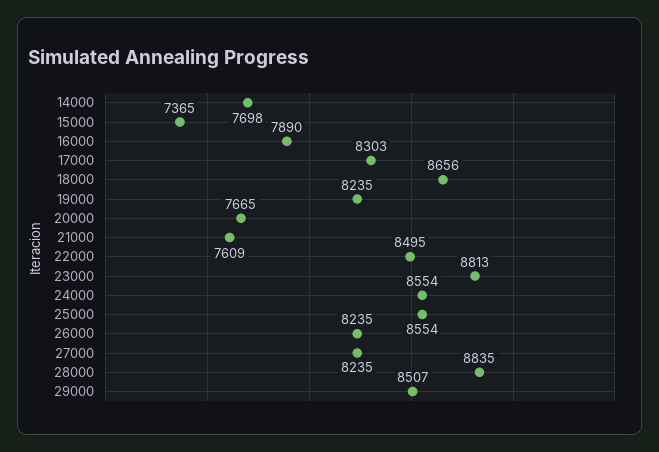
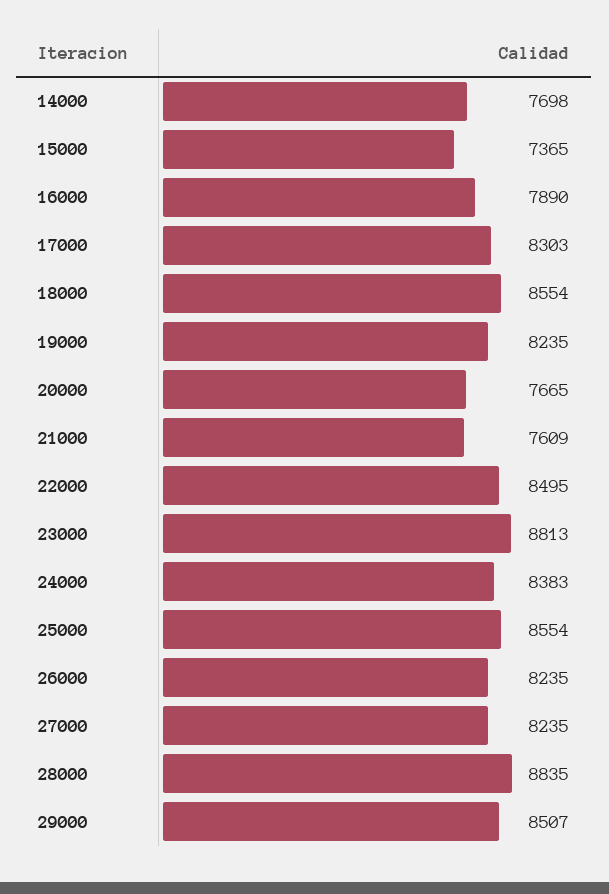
  {
    "14000": 7698,
    "15000": 7365,
    "16000": 7890,
    "17000": 8303,
-   "18000": 8656,
+   "18000": 8554,
    "19000": 8235,
    "20000": 7665,
    "21000": 7609,
    "22000": 8495,
    "23000": 8813,
-   "24000": 8554,
+   "24000": 8383,
    "25000": 8554,
    "26000": 8235,
    "27000": 8235,
    "28000": 8835,
    "29000": 8507
  }

